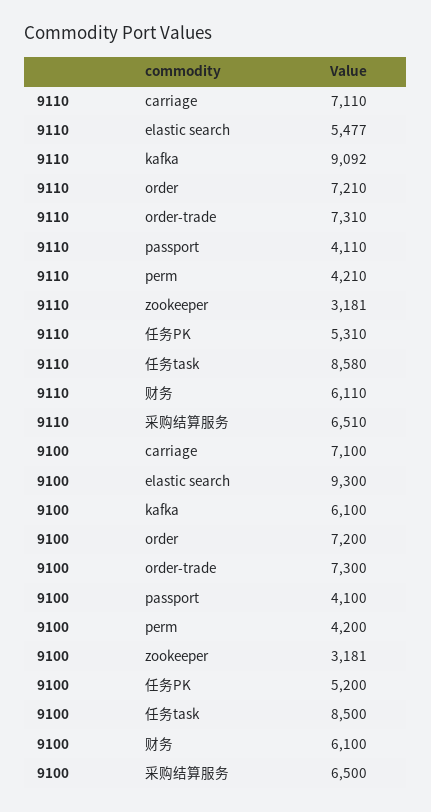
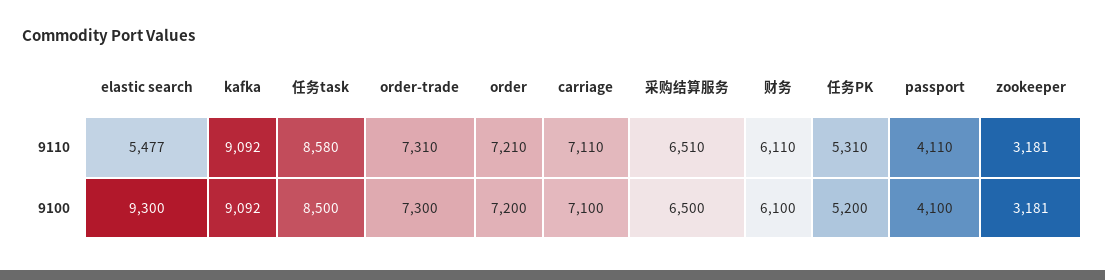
  {
    "9110": {
      "carriage": 7110,
      "elastic search": 5477,
      "kafka": 9092,
      "order": 7210,
      "order-trade": 7310,
      "passport": 4110,
-     "perm": 4210,
      "zookeeper": 3181,
      "任务PK": 5310,
      "任务task": 8580,
      "财务": 6110,
      "采购结算服务": 6510
    },
    "9100": {
      "carriage": 7100,
      "elastic search": 9300,
-     "kafka": 6100,
+     "kafka": 9092,
      "order": 7200,
      "order-trade": 7300,
      "passport": 4100,
-     "perm": 4200,
      "zookeeper": 3181,
      "任务PK": 5200,
      "任务task": 8500,
      "财务": 6100,
      "采购结算服务": 6500
    }
  }

